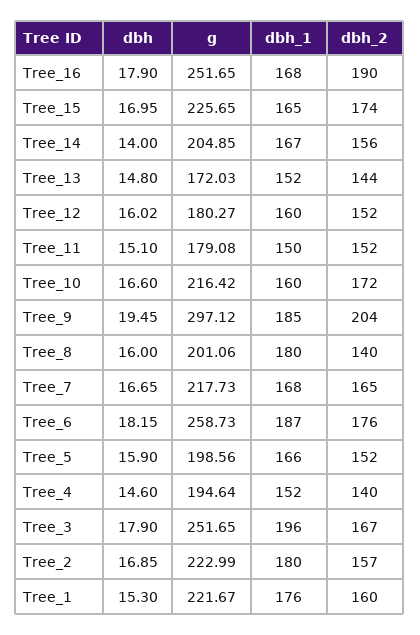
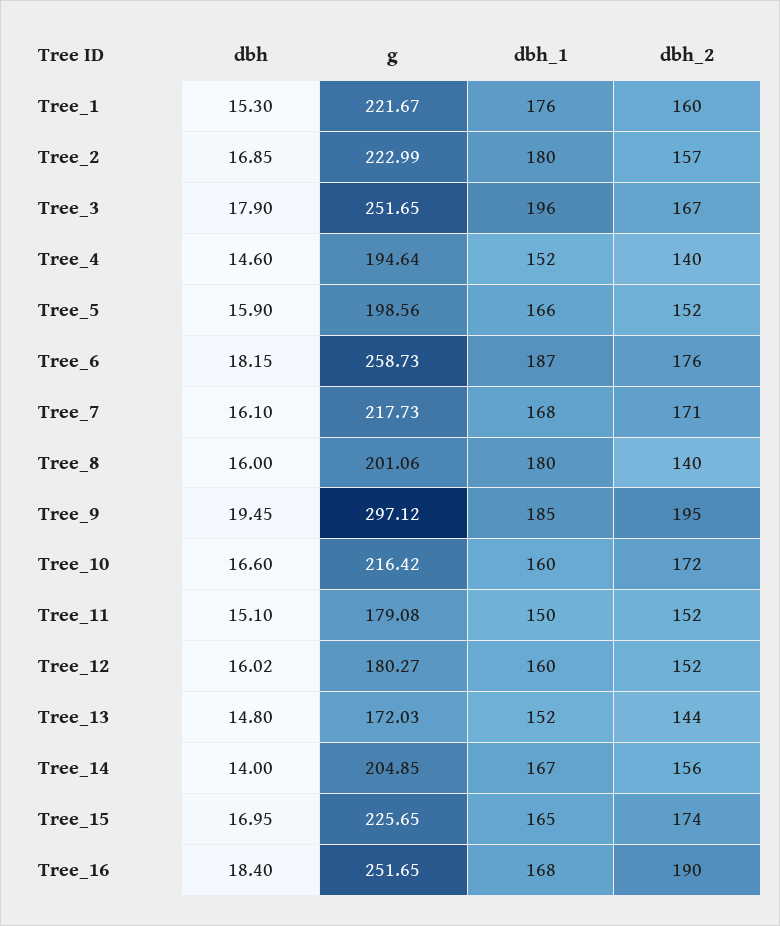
  {
    "dbh": {
-     "Tree_16": 17.9,
+     "Tree_16": 18.4,
      "Tree_15": 16.95,
      "Tree_14": 14,
      "Tree_13": 14.8,
      "Tree_12": 16.02,
      "Tree_11": 15.1,
      "Tree_10": 16.6,
      "Tree_9": 19.45,
      "Tree_8": 16,
-     "Tree_7": 16.65,
+     "Tree_7": 16.1,
      "Tree_6": 18.15,
      "Tree_5": 15.9,
      "Tree_4": 14.6,
      "Tree_3": 17.9,
      "Tree_2": 16.85,
      "Tree_1": 15.3
    },
    "g": {
      "Tree_16": 251.65,
      "Tree_15": 225.65,
      "Tree_14": 204.85,
      "Tree_13": 172.03,
      "Tree_12": 180.27,
      "Tree_11": 179.08,
      "Tree_10": 216.42,
      "Tree_9": 297.12,
      "Tree_8": 201.06,
      "Tree_7": 217.73,
      "Tree_6": 258.73,
      "Tree_5": 198.56,
      "Tree_4": 194.64,
      "Tree_3": 251.65,
      "Tree_2": 222.99,
      "Tree_1": 221.67
    },
    "dbh_1": {
      "Tree_16": 168,
      "Tree_15": 165,
      "Tree_14": 167,
      "Tree_13": 152,
      "Tree_12": 160,
      "Tree_11": 150,
      "Tree_10": 160,
      "Tree_9": 185,
      "Tree_8": 180,
      "Tree_7": 168,
      "Tree_6": 187,
      "Tree_5": 166,
      "Tree_4": 152,
      "Tree_3": 196,
      "Tree_2": 180,
      "Tree_1": 176
    },
    "dbh_2": {
      "Tree_16": 190,
      "Tree_15": 174,
      "Tree_14": 156,
      "Tree_13": 144,
      "Tree_12": 152,
      "Tree_11": 152,
      "Tree_10": 172,
-     "Tree_9": 204,
+     "Tree_9": 195,
      "Tree_8": 140,
-     "Tree_7": 165,
+     "Tree_7": 171,
      "Tree_6": 176,
      "Tree_5": 152,
      "Tree_4": 140,
      "Tree_3": 167,
      "Tree_2": 157,
      "Tree_1": 160
    }
  }

